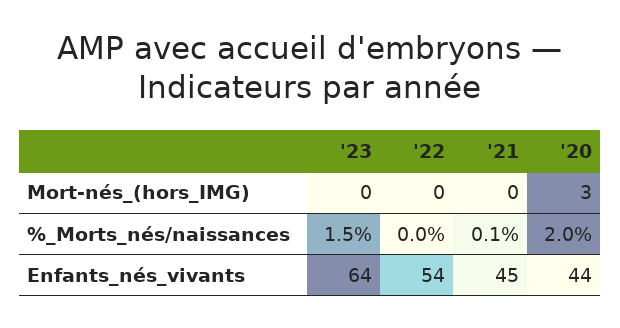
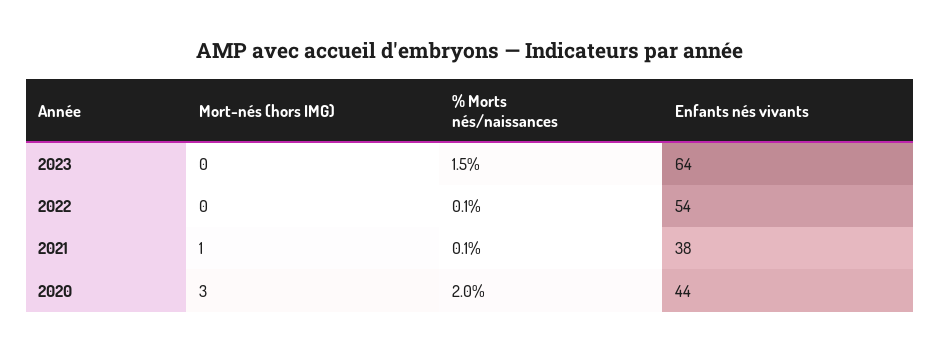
  {
    "'23": {
      "Mort-nés_(hors_IMG)": 0,
      "%_Morts_nés/naissances": 1.5,
      "Enfants_nés_vivants": 64
    },
    "'22": {
      "Mort-nés_(hors_IMG)": 0,
-     "%_Morts_nés/naissances": 0,
+     "%_Morts_nés/naissances": 0.1,
      "Enfants_nés_vivants": 54
    },
    "'21": {
-     "Mort-nés_(hors_IMG)": 0,
+     "Mort-nés_(hors_IMG)": 1,
      "%_Morts_nés/naissances": 0.1,
-     "Enfants_nés_vivants": 45
+     "Enfants_nés_vivants": 38
    },
    "'20": {
      "Mort-nés_(hors_IMG)": 3,
      "%_Morts_nés/naissances": 2,
      "Enfants_nés_vivants": 44
    }
  }

